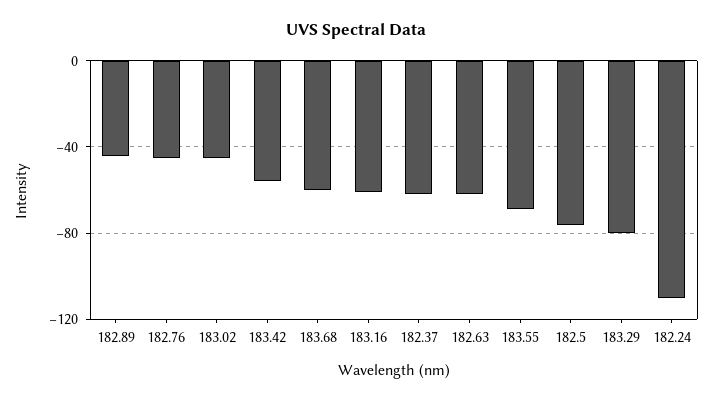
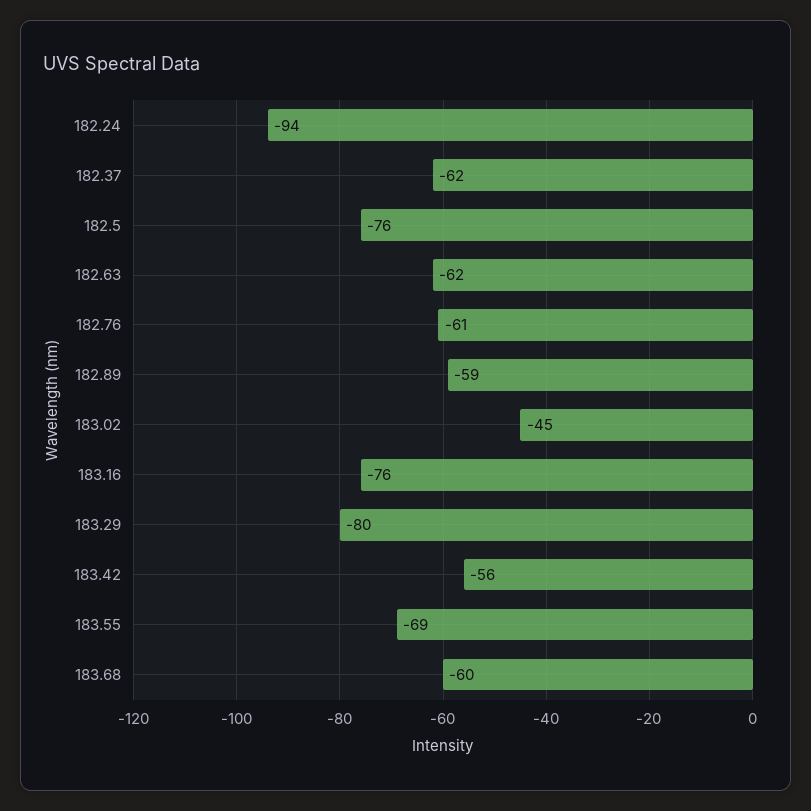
  {
-   "182.89": -45,
+   "182.89": -59,
-   "182.76": -45,
+   "182.76": -61,
    "183.02": -45,
    "183.42": -56,
    "183.68": -60,
-   "183.16": -60,
+   "183.16": -76,
    "182.37": -62,
    "182.63": -62,
    "183.55": -69,
    "182.5": -76,
    "183.29": -80,
-   "182.24": -110
+   "182.24": -94
  }

